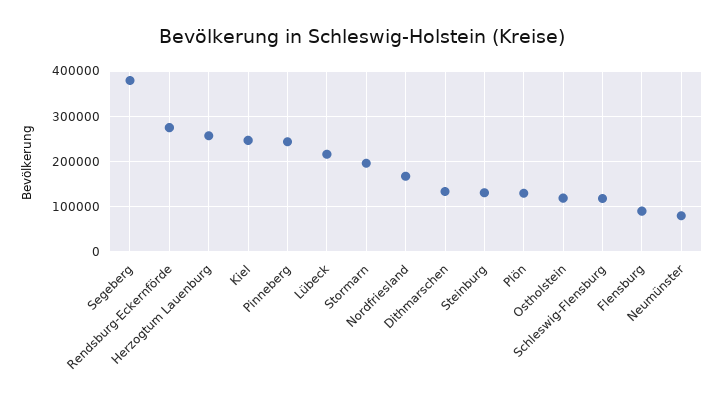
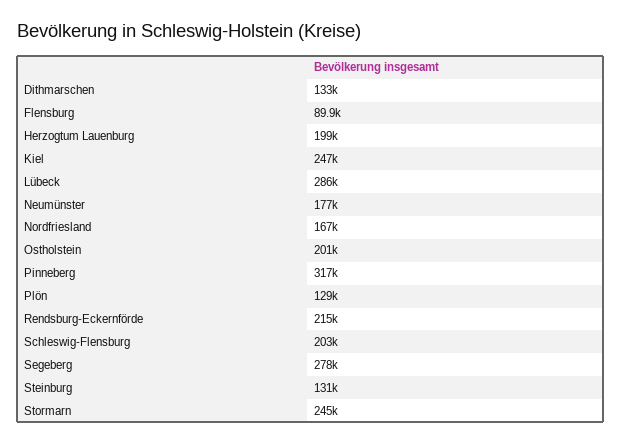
  {
-   "Segeberg": 380000,
+   "Segeberg": 278000,
-   "Rendsburg-Eckernförde": 280000,
+   "Rendsburg-Eckernförde": 215000,
-   "Herzogtum Lauenburg": 260000,
+   "Herzogtum Lauenburg": 199000,
    "Kiel": 247000,
-   "Pinneberg": 240000,
+   "Pinneberg": 317000,
-   "Lübeck": 220000,
+   "Lübeck": 286000,
-   "Stormarn": 200000,
+   "Stormarn": 245000,
    "Nordfriesland": 167000,
    "Dithmarschen": 133000,
    "Steinburg": 131000,
    "Plön": 129000,
-   "Ostholstein": 120000,
+   "Ostholstein": 201000,
-   "Schleswig-Flensburg": 120000,
+   "Schleswig-Flensburg": 203000,
    "Flensburg": 89900,
-   "Neumünster": 80000
+   "Neumünster": 177000
  }

